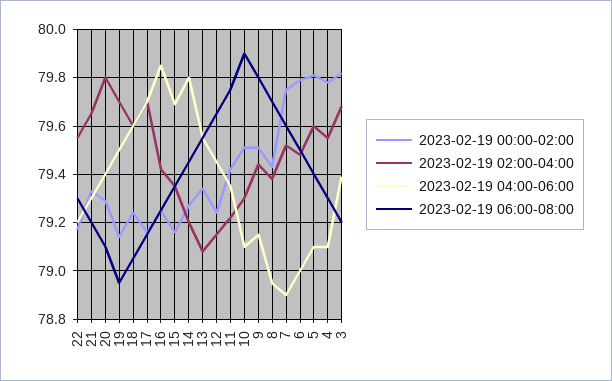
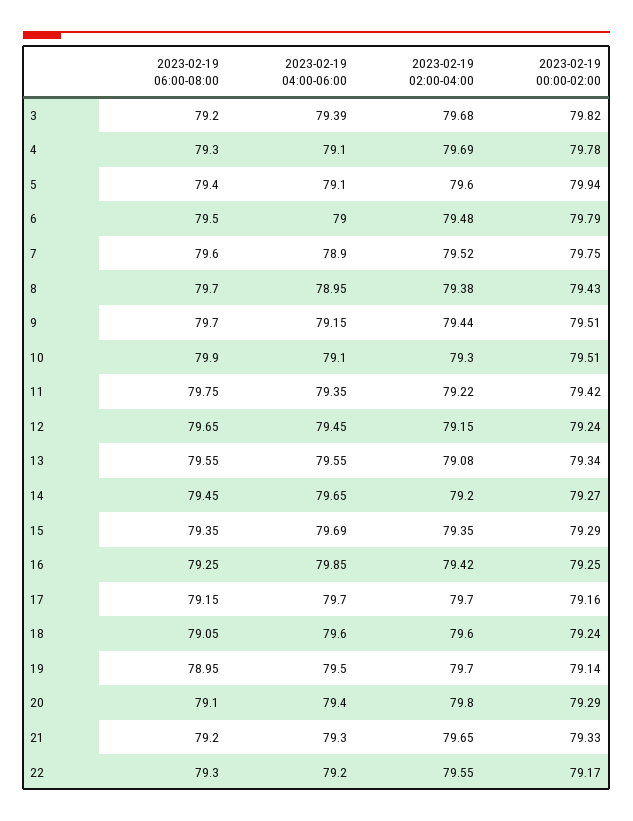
  {
    "2023-02-19 00:00-02:00": {
      "22": 79.17,
      "21": 79.33,
      "20": 79.29,
      "19": 79.14,
      "18": 79.24,
      "17": 79.16,
      "16": 79.25,
-     "15": 79.15,
+     "15": 79.29,
      "14": 79.27,
      "13": 79.34,
      "12": 79.24,
      "11": 79.42,
      "10": 79.51,
      "9": 79.51,
      "8": 79.43,
      "7": 79.75,
      "6": 79.79,
-     "5": 79.8,
+     "5": 79.94,
      "4": 79.78,
      "3": 79.82
    },
    "2023-02-19 02:00-04:00": {
      "22": 79.55,
      "21": 79.65,
      "20": 79.8,
      "19": 79.7,
      "18": 79.6,
      "17": 79.7,
      "16": 79.42,
      "15": 79.35,
      "14": 79.2,
      "13": 79.08,
      "12": 79.15,
      "11": 79.22,
      "10": 79.3,
      "9": 79.44,
      "8": 79.38,
      "7": 79.52,
      "6": 79.48,
      "5": 79.6,
-     "4": 79.55,
+     "4": 79.69,
      "3": 79.68
    },
    "2023-02-19 04:00-06:00": {
      "22": 79.2,
      "21": 79.3,
      "20": 79.4,
      "19": 79.5,
      "18": 79.6,
      "17": 79.7,
      "16": 79.85,
      "15": 79.69,
-     "14": 79.8,
+     "14": 79.65,
      "13": 79.55,
      "12": 79.45,
      "11": 79.35,
      "10": 79.1,
      "9": 79.15,
      "8": 78.95,
      "7": 78.9,
      "6": 79,
      "5": 79.1,
      "4": 79.1,
      "3": 79.39
    },
    "2023-02-19 06:00-08:00": {
      "22": 79.3,
      "21": 79.2,
      "20": 79.1,
      "19": 78.95,
      "18": 79.05,
      "17": 79.15,
      "16": 79.25,
      "15": 79.35,
      "14": 79.45,
      "13": 79.55,
      "12": 79.65,
      "11": 79.75,
      "10": 79.9,
-     "9": 79.8,
+     "9": 79.7,
      "8": 79.7,
      "7": 79.6,
      "6": 79.5,
      "5": 79.4,
      "4": 79.3,
      "3": 79.2
    }
  }

